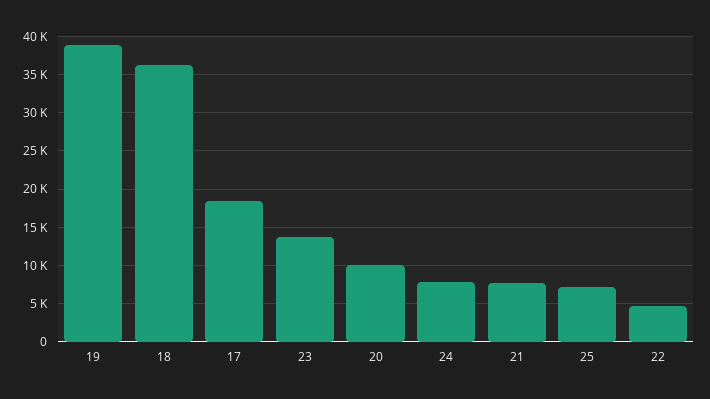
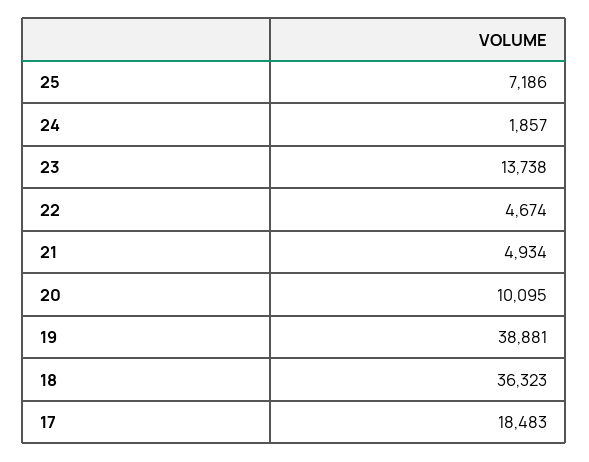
  {
    "19": 38881,
    "18": 36323,
    "17": 18483,
    "23": 13738,
    "20": 10095,
-   "24": 8000,
+   "24": 1857,
-   "21": 8000,
+   "21": 4934,
    "25": 7186,
    "22": 4674
  }

